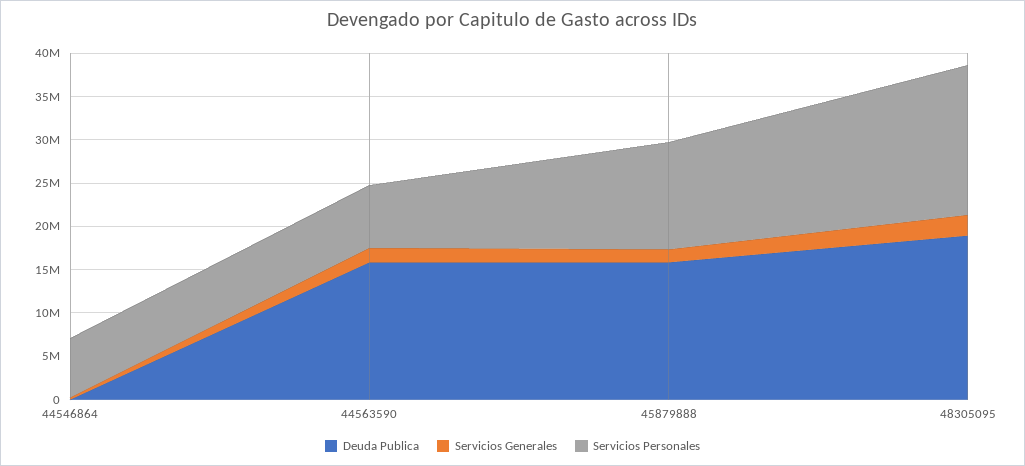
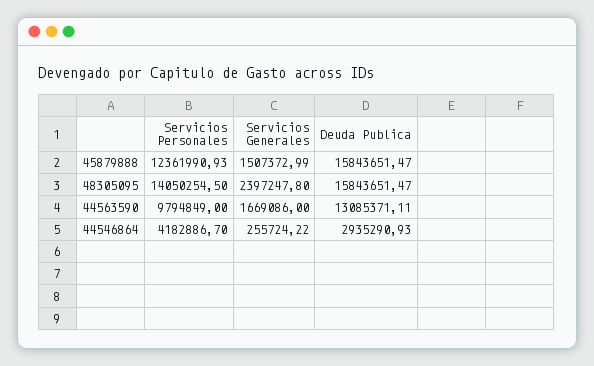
  {
    "Deuda Publica": {
-     "44546864": 0,
+     "44546864": 2935290.93,
-     "44563590": 16000000,
+     "44563590": 13085371.11,
      "45879888": 15843651.47,
-     "48305095": 19000000
+     "48305095": 15843651.47
    },
    "Servicios Generales": {
      "44546864": 255724.22,
      "44563590": 1669086,
      "45879888": 1507372.99,
      "48305095": 2397247.8
    },
    "Servicios Personales": {
-     "44546864": 7000000,
+     "44546864": 4182886.7,
-     "44563590": 7000000,
+     "44563590": 9794849,
      "45879888": 12361990.93,
-     "48305095": 17000000
+     "48305095": 14050254.5
    }
  }

